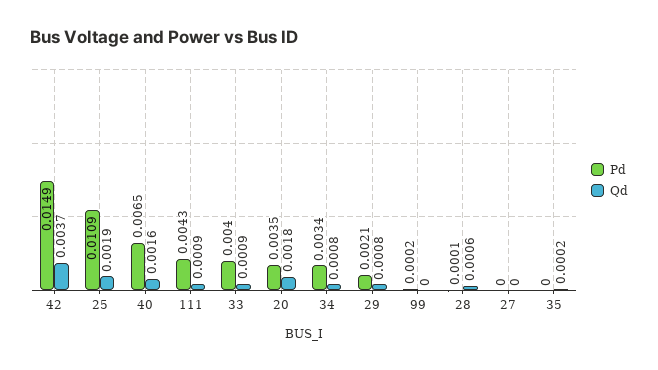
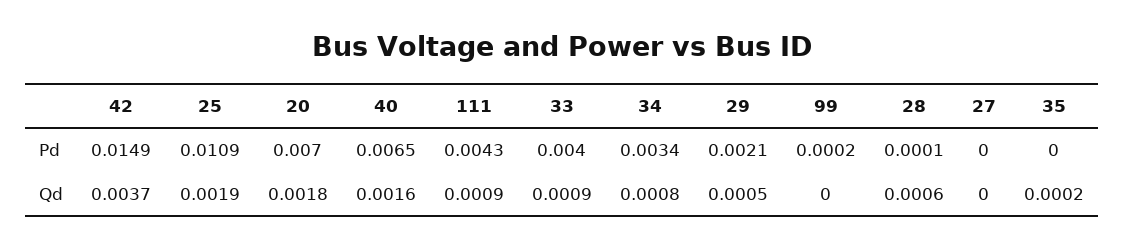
  {
    "Pd": {
      "42": 0.0149,
      "25": 0.0109,
      "40": 0.0065,
      "111": 0.0043,
      "33": 0.004,
-     "20": 0.0035,
+     "20": 0.007,
      "34": 0.0034,
      "29": 0.0021,
      "99": 0.0002,
      "28": 0.0001,
      "27": 0,
      "35": 0
    },
    "Qd": {
      "42": 0.0037,
      "25": 0.0019,
      "40": 0.0016,
      "111": 0.0009,
      "33": 0.0009,
      "20": 0.0018,
      "34": 0.0008,
-     "29": 0.0008,
+     "29": 0.0005,
      "99": 0,
      "28": 0.0006,
      "27": 0,
      "35": 0.0002
    }
  }

